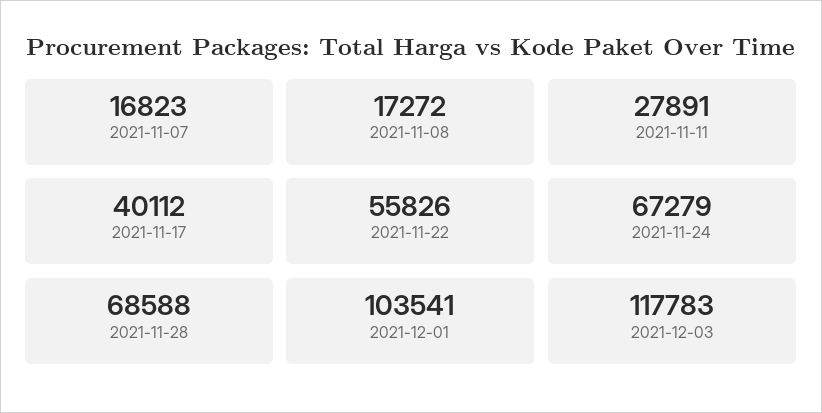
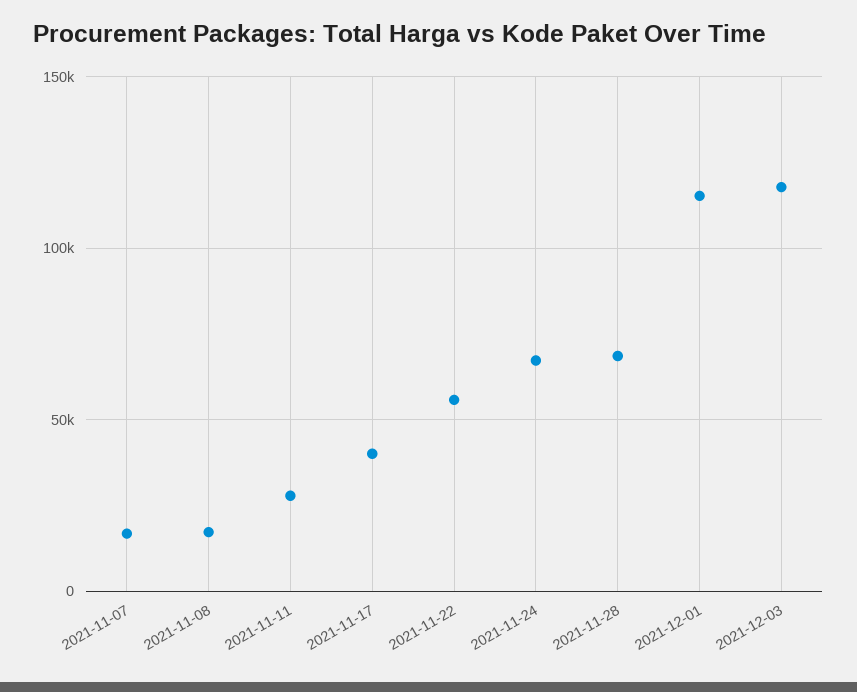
  {
    "2021-11-07": 16823,
    "2021-11-08": 17272,
    "2021-11-11": 27891,
    "2021-11-17": 40112,
    "2021-11-22": 55826,
    "2021-11-24": 67279,
    "2021-11-28": 68588,
-   "2021-12-01": 103541,
+   "2021-12-01": 115000,
    "2021-12-03": 117783
  }

